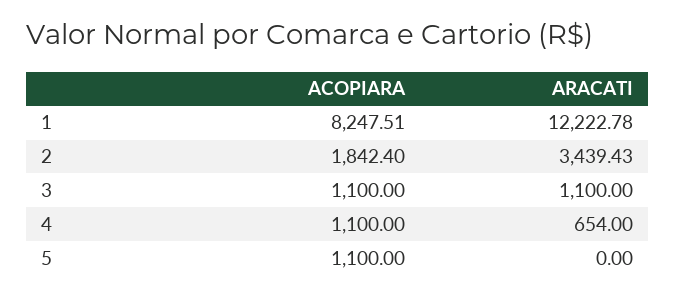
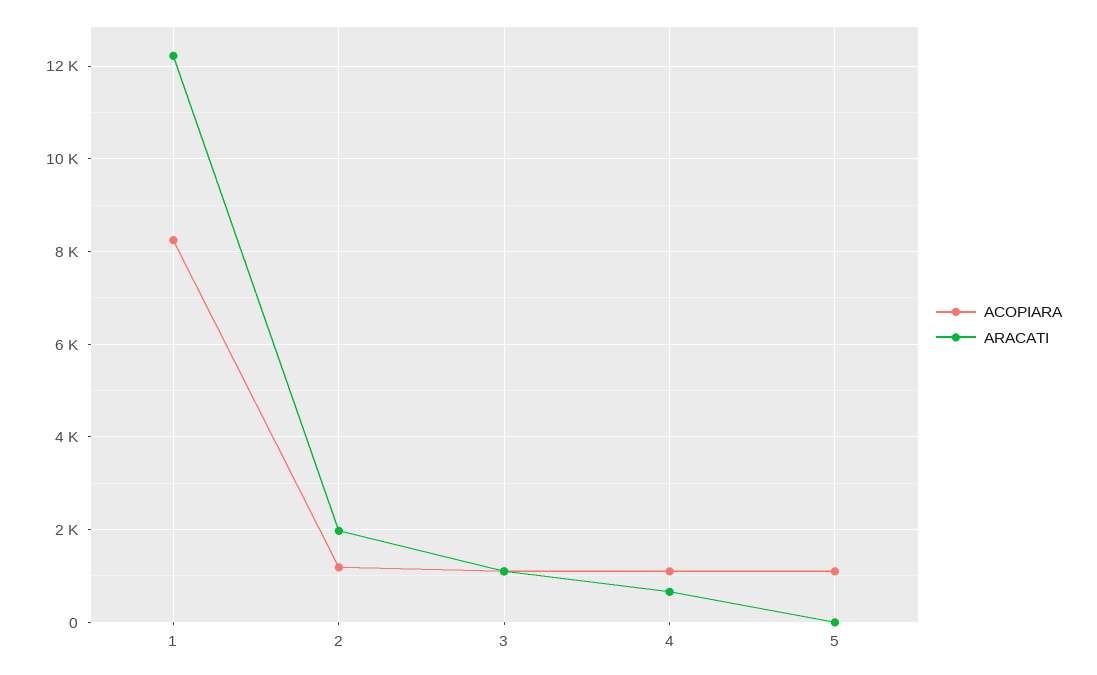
  {
    "ACOPIARA": {
      "1": 8247.51,
-     "2": 1842.4,
+     "2": 1200,
      "3": 1100,
      "4": 1100,
      "5": 1100
    },
    "ARACATI": {
      "1": 12222.78,
-     "2": 3439.43,
+     "2": 2000,
      "3": 1100,
      "4": 654,
      "5": 0
    }
  }

